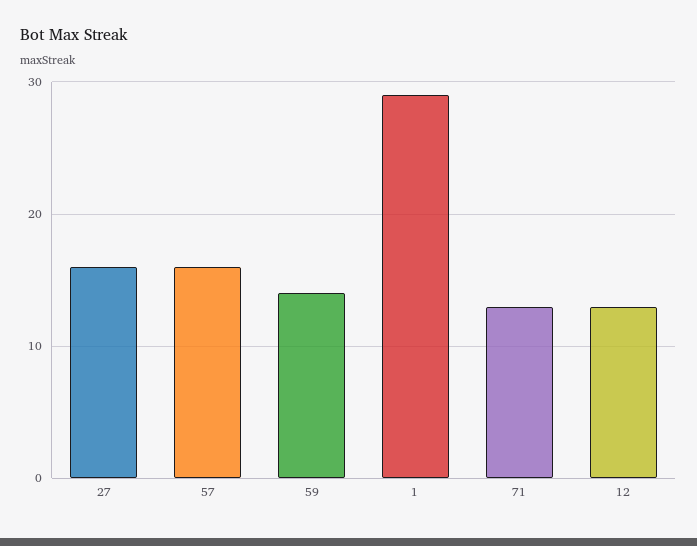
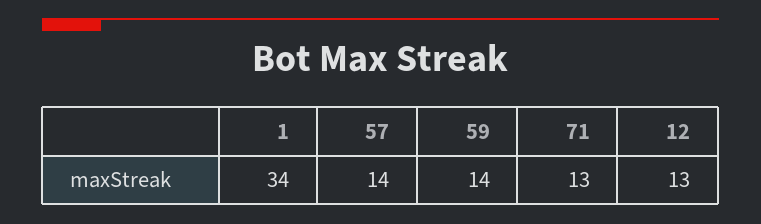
  {
-   "27": 16,
-   "57": 16,
+   "57": 14,
    "59": 14,
-   "1": 29,
+   "1": 34,
    "71": 13,
    "12": 13
  }

